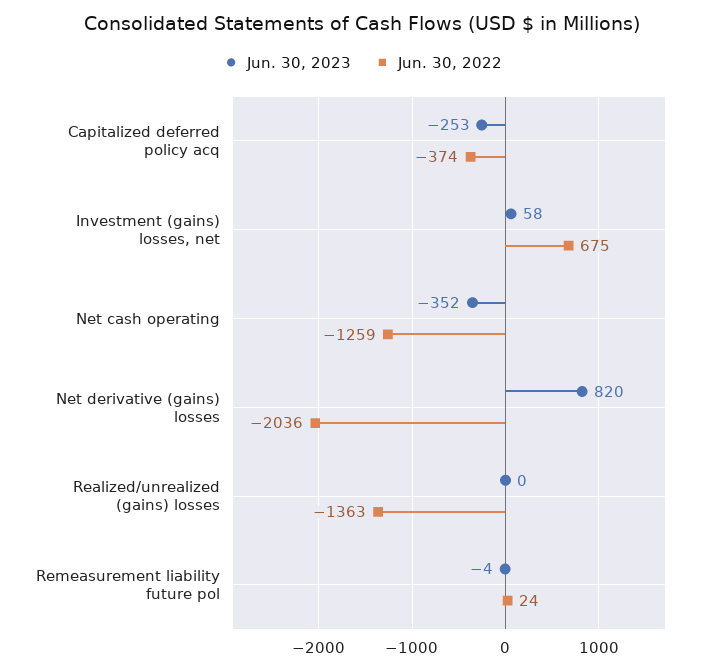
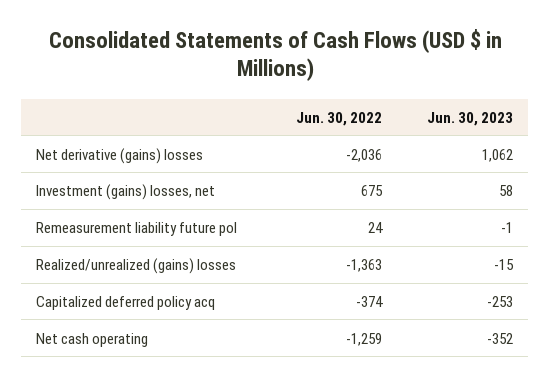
  {
    "Jun. 30, 2023": {
      "Capitalized deferred policy acq": -253,
      "Investment (gains) losses, net": 58,
      "Net cash operating": -352,
-     "Net derivative (gains) losses": 820,
+     "Net derivative (gains) losses": 1062,
-     "Realized/unrealized (gains) losses": 0,
+     "Realized/unrealized (gains) losses": -15,
-     "Remeasurement liability future pol": -4
+     "Remeasurement liability future pol": -1
    },
    "Jun. 30, 2022": {
      "Capitalized deferred policy acq": -374,
      "Investment (gains) losses, net": 675,
      "Net cash operating": -1259,
      "Net derivative (gains) losses": -2036,
      "Realized/unrealized (gains) losses": -1363,
      "Remeasurement liability future pol": 24
    }
  }

